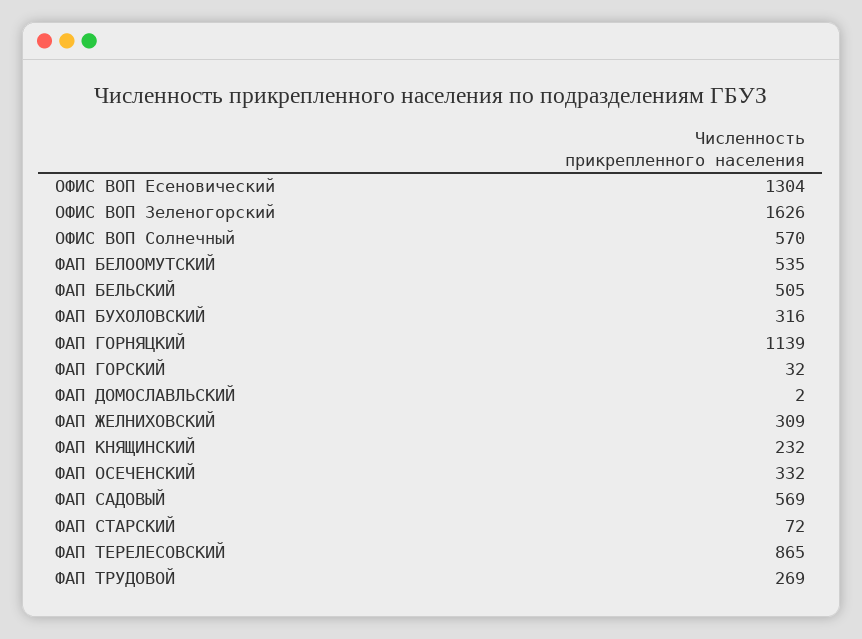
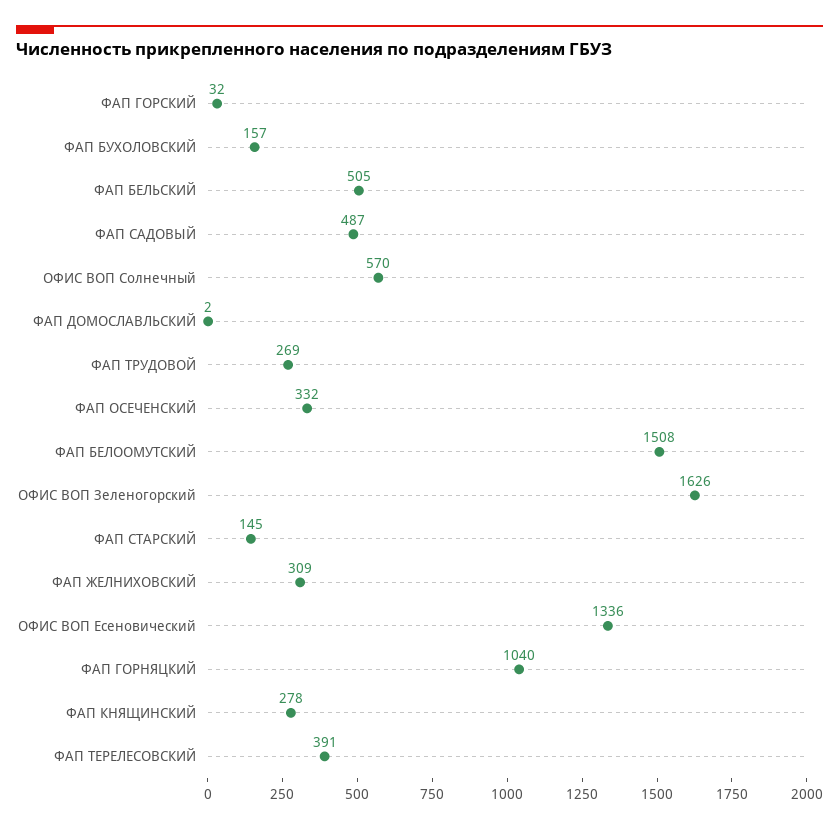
  {
-   "ОФИС ВОП Есеновический": 1304,
+   "ОФИС ВОП Есеновический": 1336,
    "ОФИС ВОП Зеленогорский": 1626,
    "ОФИС ВОП Солнечный": 570,
-   "ФАП БЕЛООМУТСКИЙ": 535,
+   "ФАП БЕЛООМУТСКИЙ": 1508,
    "ФАП БЕЛЬСКИЙ": 505,
-   "ФАП БУХОЛОВСКИЙ": 316,
+   "ФАП БУХОЛОВСКИЙ": 157,
-   "ФАП ГОРНЯЦКИЙ": 1139,
+   "ФАП ГОРНЯЦКИЙ": 1040,
    "ФАП ГОРСКИЙ": 32,
    "ФАП ДОМОСЛАВЛЬСКИЙ": 2,
    "ФАП ЖЕЛНИХОВСКИЙ": 309,
-   "ФАП КНЯЩИНСКИЙ": 232,
+   "ФАП КНЯЩИНСКИЙ": 278,
    "ФАП ОСЕЧЕНСКИЙ": 332,
-   "ФАП САДОВЫЙ": 569,
+   "ФАП САДОВЫЙ": 487,
-   "ФАП СТАРСКИЙ": 72,
+   "ФАП СТАРСКИЙ": 145,
-   "ФАП ТЕРЕЛЕСОВСКИЙ": 865,
+   "ФАП ТЕРЕЛЕСОВСКИЙ": 391,
    "ФАП ТРУДОВОЙ": 269
  }

